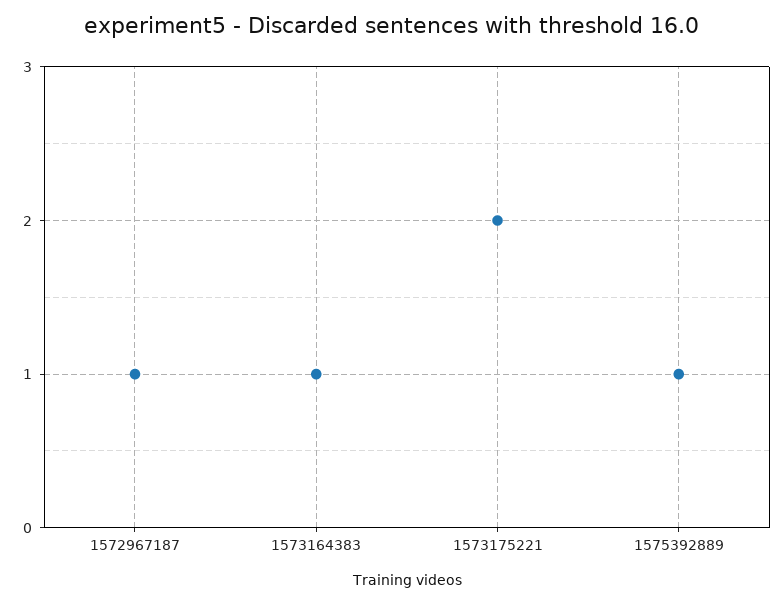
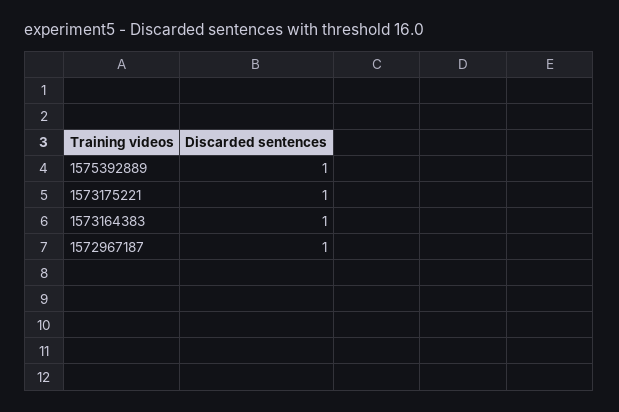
  {
    "1572967187": 1,
    "1573164383": 1,
-   "1573175221": 2,
+   "1573175221": 1,
    "1575392889": 1
  }

